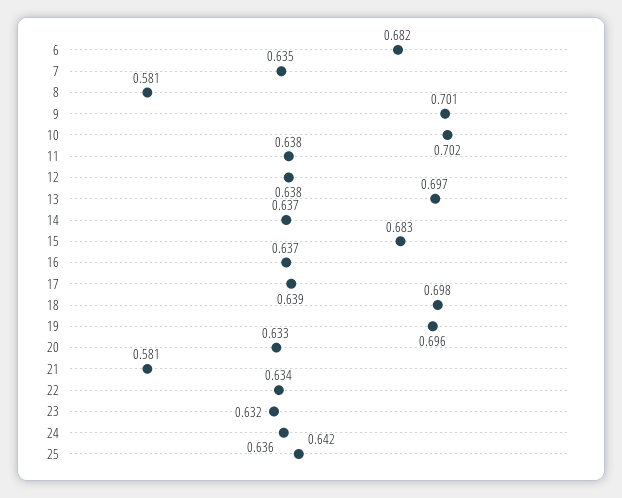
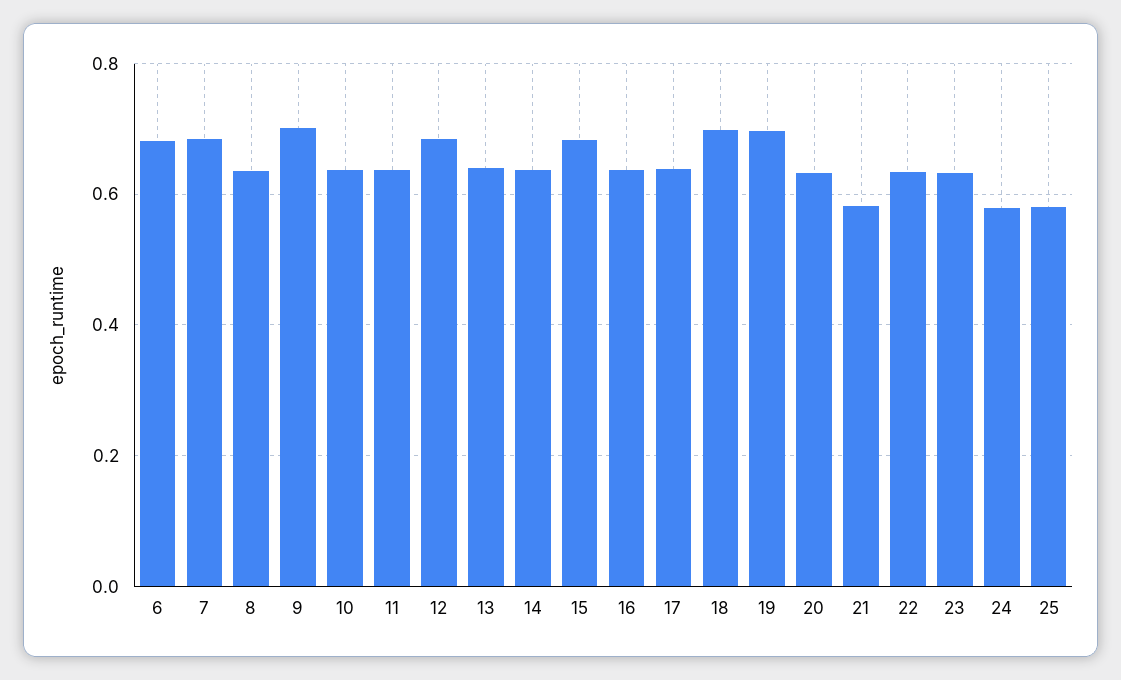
  {
    "6": 0.682,
-   "7": 0.635,
+   "7": 0.68,
-   "8": 0.581,
+   "8": 0.64,
    "9": 0.701,
-   "10": 0.702,
+   "10": 0.64,
    "11": 0.638,
-   "12": 0.638,
+   "12": 0.68,
-   "13": 0.697,
+   "13": 0.64,
    "14": 0.637,
    "15": 0.683,
    "16": 0.637,
    "17": 0.639,
    "18": 0.698,
    "19": 0.696,
    "20": 0.633,
    "21": 0.581,
    "22": 0.634,
    "23": 0.632,
-   "24": 0.636,
+   "24": 0.58,
-   "25": 0.642
+   "25": 0.58
  }

